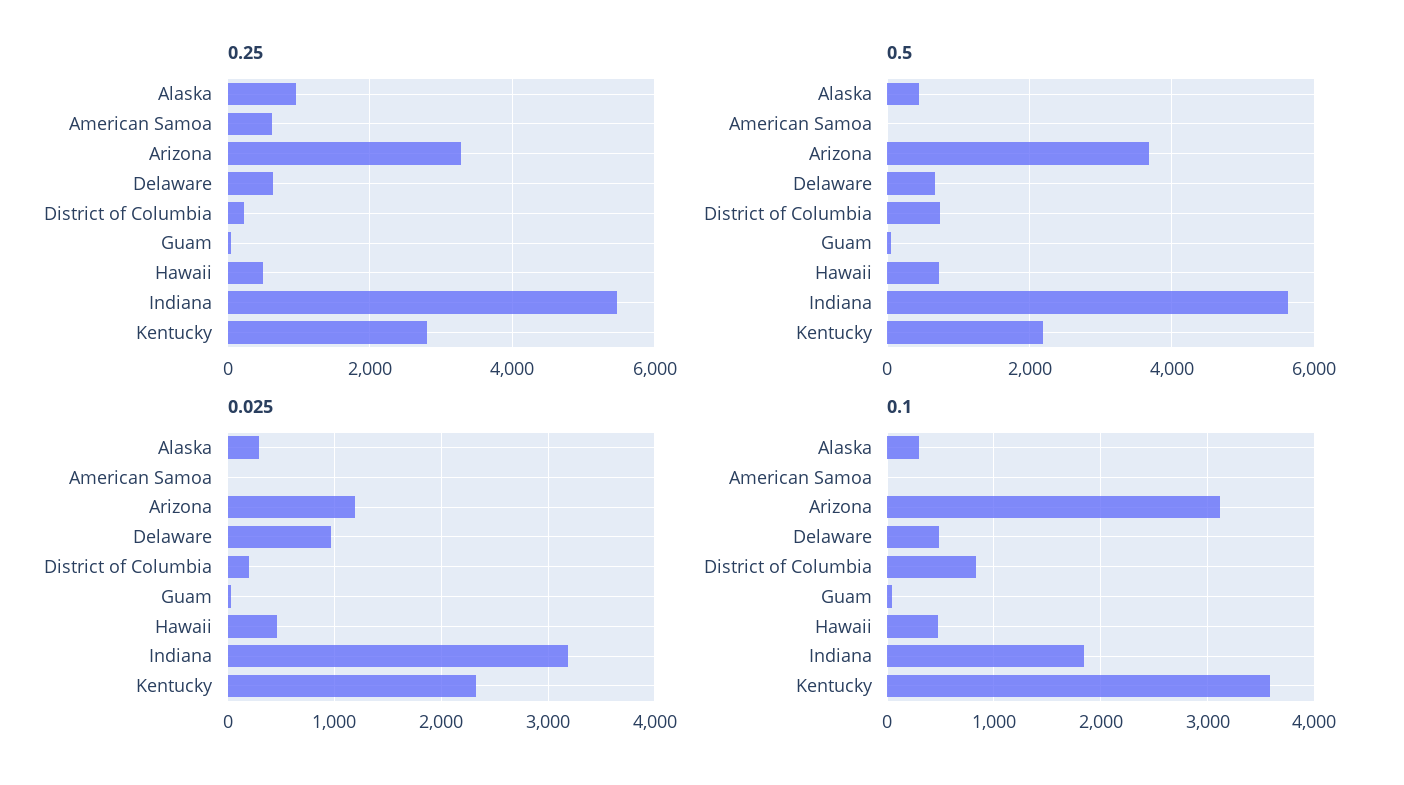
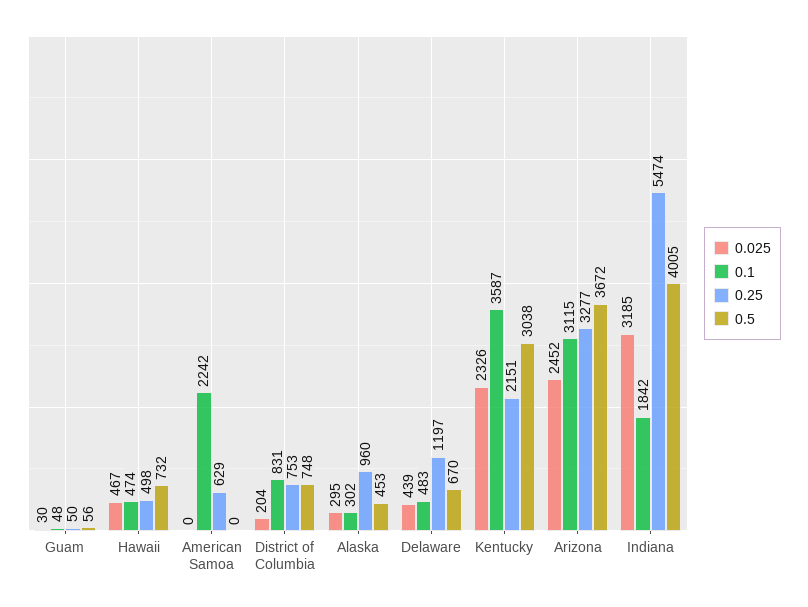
  {
    "0.25": {
      "Alaska": 960,
      "American Samoa": 629,
      "Arizona": 3277,
-     "Delaware": 600,
+     "Delaware": 1197,
-     "District of Columbia": 200,
+     "District of Columbia": 753,
      "Guam": 50,
      "Hawaii": 498,
      "Indiana": 5474,
-     "Kentucky": 2800
+     "Kentucky": 2151
    },
    "0.5": {
      "Alaska": 453,
      "American Samoa": 0,
      "Arizona": 3672,
      "Delaware": 670,
      "District of Columbia": 748,
      "Guam": 56,
      "Hawaii": 732,
-     "Indiana": 5600,
+     "Indiana": 4005,
-     "Kentucky": 2200
+     "Kentucky": 3038
    },
    "0.025": {
      "Alaska": 295,
      "American Samoa": 0,
-     "Arizona": 1200,
+     "Arizona": 2452,
-     "Delaware": 1000,
+     "Delaware": 439,
      "District of Columbia": 204,
      "Guam": 30,
      "Hawaii": 467,
      "Indiana": 3185,
      "Kentucky": 2326
    },
    "0.1": {
      "Alaska": 302,
-     "American Samoa": 0,
+     "American Samoa": 2242,
      "Arizona": 3115,
      "Delaware": 483,
      "District of Columbia": 831,
      "Guam": 48,
      "Hawaii": 474,
      "Indiana": 1842,
      "Kentucky": 3587
    }
  }

